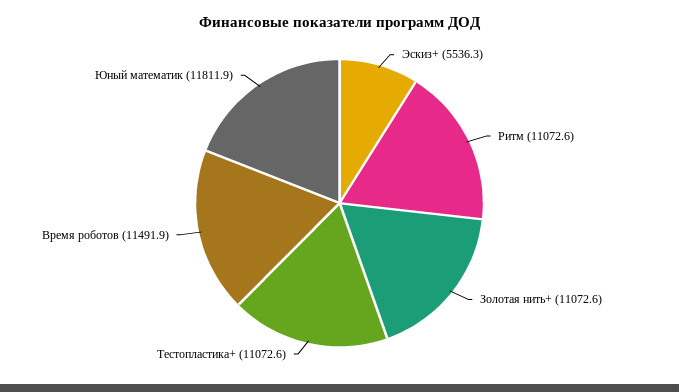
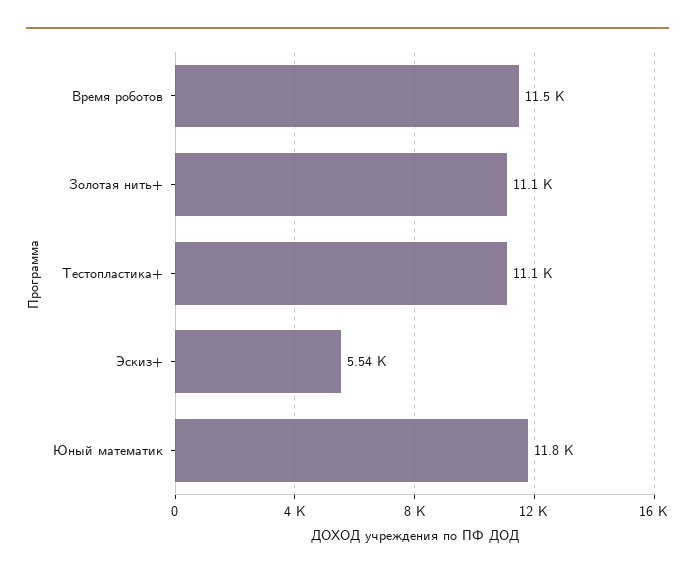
  {
    "Эскиз+": 5536.3,
-   "Ритм": 11072.6,
    "Золотая нить+": 11072.6,
    "Тестопластика+": 11072.6,
    "Время роботов": 11491.9,
    "Юный математик": 11811.9
  }

